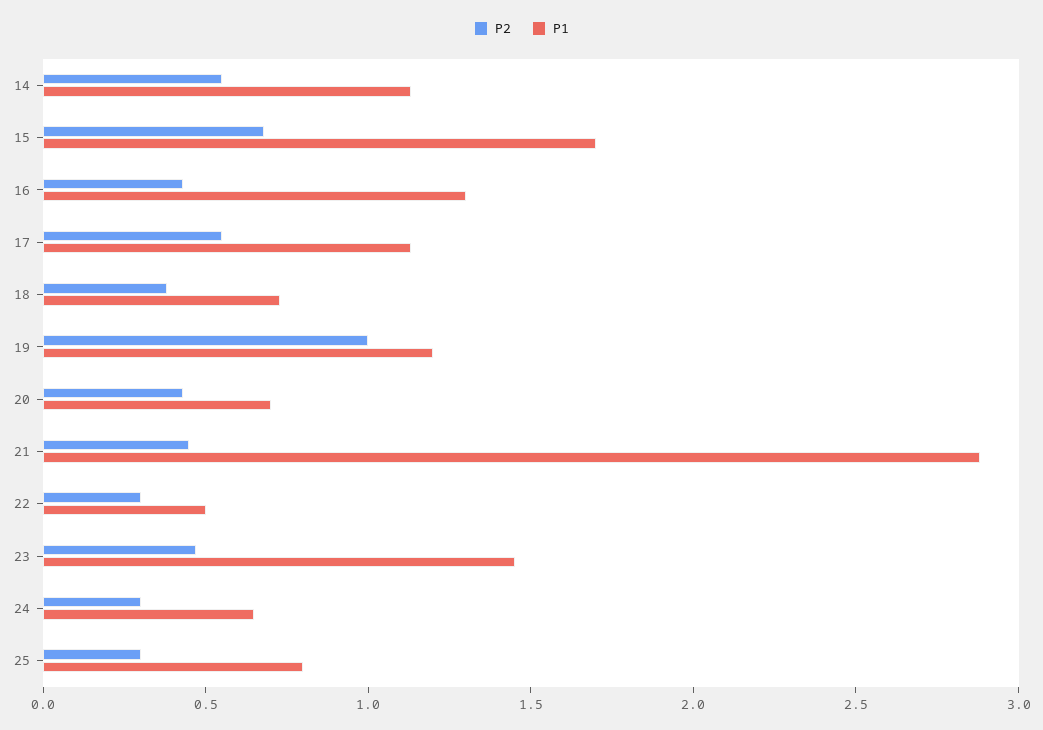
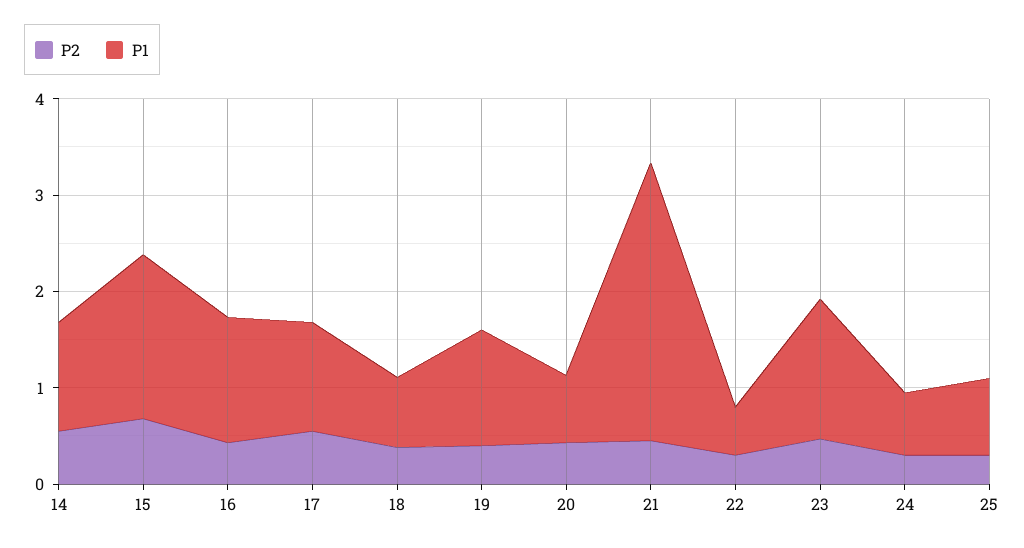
  {
    "P2": {
      "14": 0.6,
      "15": 0.7,
      "16": 0.4,
      "17": 0.6,
      "18": 0.4,
-     "19": 1,
+     "19": 0.4,
      "20": 0.4,
      "21": 0.5,
      "22": 0.3,
      "23": 0.5,
      "24": 0.3,
      "25": 0.3
    },
    "P1": {
      "14": 1.1,
      "15": 1.7,
      "16": 1.3,
      "17": 1.1,
      "18": 0.7,
      "19": 1.2,
      "20": 0.7,
      "21": 2.9,
      "22": 0.5,
      "23": 1.5,
      "24": 0.7,
      "25": 0.8
    }
  }

